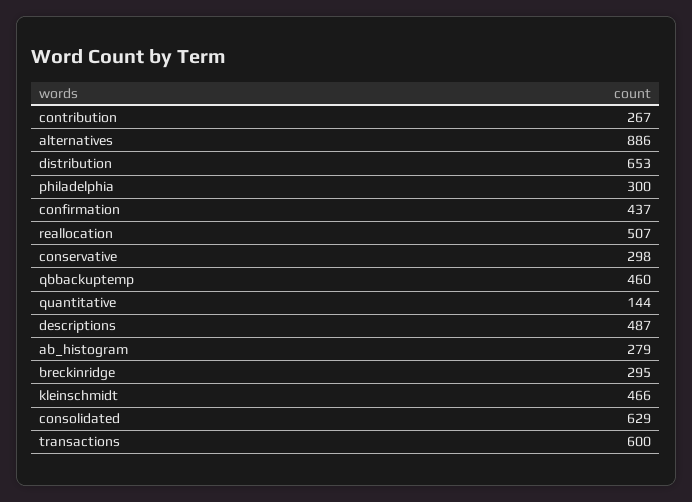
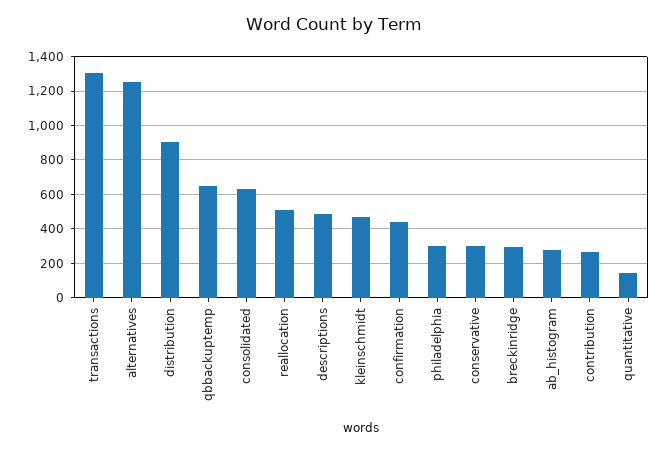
  {
    "contribution": 267,
-   "alternatives": 886,
+   "alternatives": 1250,
-   "distribution": 653,
+   "distribution": 900,
    "philadelphia": 300,
    "confirmation": 437,
    "reallocation": 507,
    "conservative": 298,
-   "qbbackuptemp": 460,
+   "qbbackuptemp": 650,
    "quantitative": 144,
    "descriptions": 487,
    "ab_histogram": 279,
    "breckinridge": 295,
    "kleinschmidt": 466,
    "consolidated": 629,
-   "transactions": 600
+   "transactions": 1300
  }

